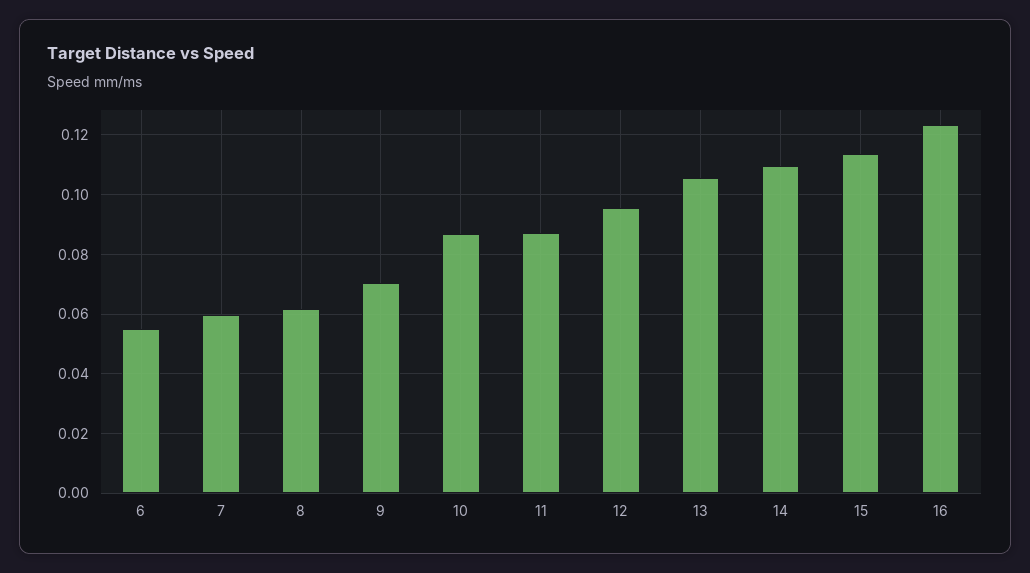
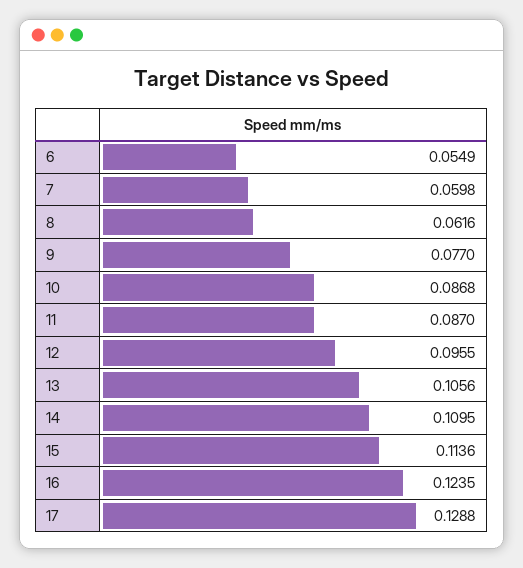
  {
    "6": 0.0549,
    "7": 0.0598,
    "8": 0.0616,
-   "9": 0.07,
+   "9": 0.077,
    "10": 0.0868,
    "11": 0.087,
    "12": 0.0955,
    "13": 0.1056,
    "14": 0.1095,
    "15": 0.1136,
-   "16": 0.1235
+   "16": 0.1235,
+   "17": 0.1288
  }

